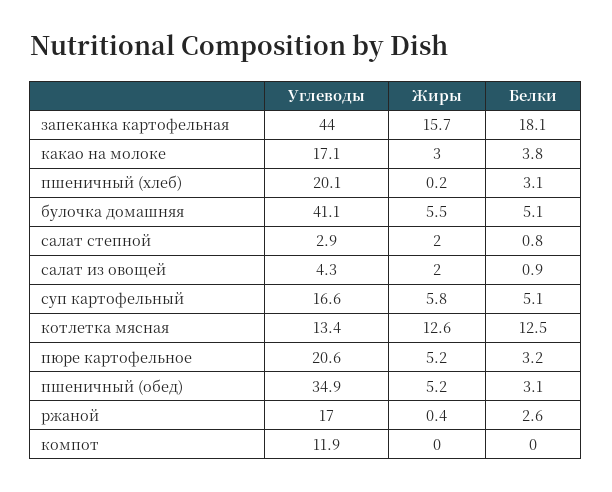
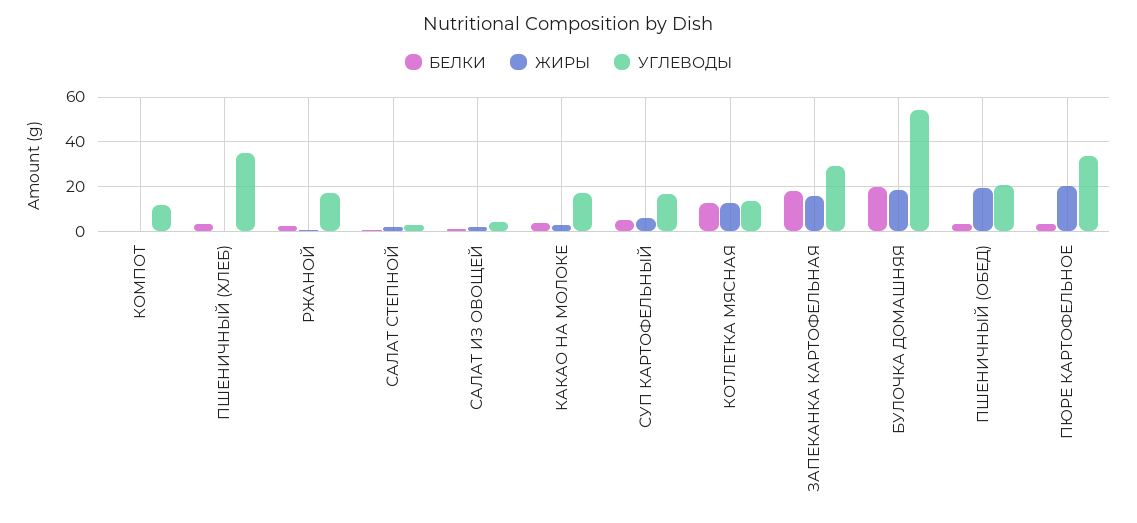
  {
    "Углеводы": {
-     "запеканка картофельная": 44,
+     "запеканка картофельная": 30,
      "какао на молоке": 17.1,
-     "пшеничный (хлеб)": 20.1,
+     "пшеничный (хлеб)": 35,
-     "булочка домашняя": 41.1,
+     "булочка домашняя": 55,
      "салат степной": 2.9,
      "салат из овощей": 4.3,
      "суп картофельный": 16.6,
      "котлетка мясная": 13.4,
-     "пюре картофельное": 20.6,
+     "пюре картофельное": 35,
-     "пшеничный (обед)": 34.9,
+     "пшеничный (обед)": 20,
      "ржаной": 17,
      "компот": 11.9
    },
    "Жиры": {
      "запеканка картофельная": 15.7,
      "какао на молоке": 3,
      "пшеничный (хлеб)": 0.2,
-     "булочка домашняя": 5.5,
+     "булочка домашняя": 20,
      "салат степной": 2,
      "салат из овощей": 2,
      "суп картофельный": 5.8,
      "котлетка мясная": 12.6,
-     "пюре картофельное": 5.2,
+     "пюре картофельное": 20,
-     "пшеничный (обед)": 5.2,
+     "пшеничный (обед)": 20,
      "ржаной": 0.4,
      "компот": 0
    },
    "Белки": {
      "запеканка картофельная": 18.1,
      "какао на молоке": 3.8,
      "пшеничный (хлеб)": 3.1,
-     "булочка домашняя": 5.1,
+     "булочка домашняя": 20,
      "салат степной": 0.8,
      "салат из овощей": 0.9,
      "суп картофельный": 5.1,
      "котлетка мясная": 12.5,
      "пюре картофельное": 3.2,
      "пшеничный (обед)": 3.1,
      "ржаной": 2.6,
      "компот": 0
    }
  }

